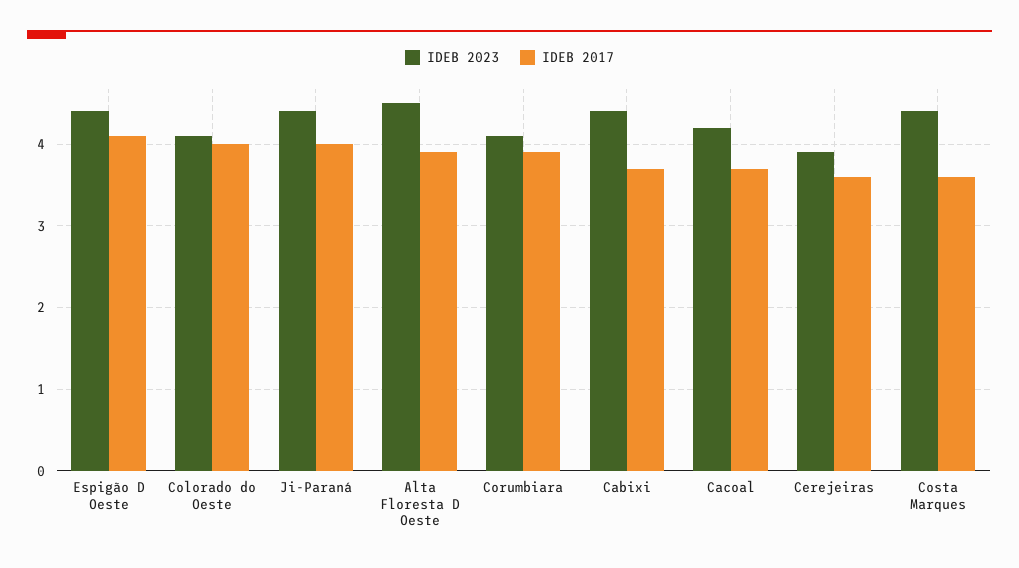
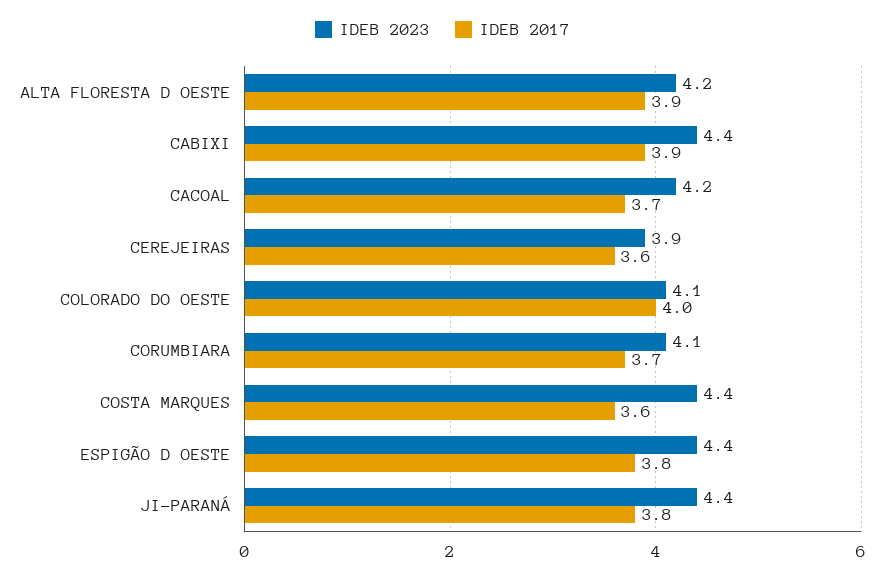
  {
    "IDEB 2023": {
      "Espigão D Oeste": 4.4,
      "Colorado do Oeste": 4.1,
      "Ji-Paraná": 4.4,
-     "Alta Floresta D Oeste": 4.5,
+     "Alta Floresta D Oeste": 4.2,
      "Corumbiara": 4.1,
      "Cabixi": 4.4,
      "Cacoal": 4.2,
      "Cerejeiras": 3.9,
      "Costa Marques": 4.4
    },
    "IDEB 2017": {
-     "Espigão D Oeste": 4.1,
+     "Espigão D Oeste": 3.8,
      "Colorado do Oeste": 4,
-     "Ji-Paraná": 4,
+     "Ji-Paraná": 3.8,
      "Alta Floresta D Oeste": 3.9,
-     "Corumbiara": 3.9,
+     "Corumbiara": 3.7,
-     "Cabixi": 3.7,
+     "Cabixi": 3.9,
      "Cacoal": 3.7,
      "Cerejeiras": 3.6,
      "Costa Marques": 3.6
    }
  }

